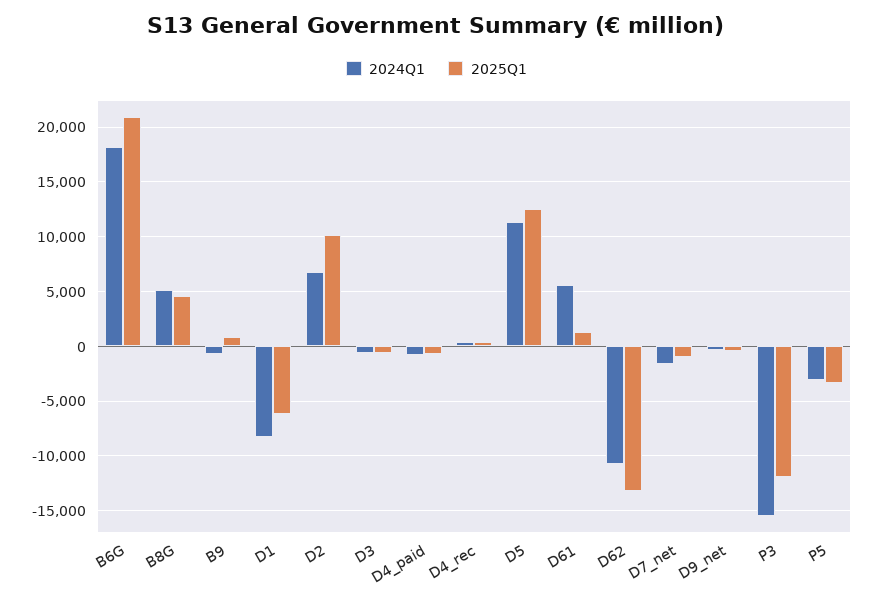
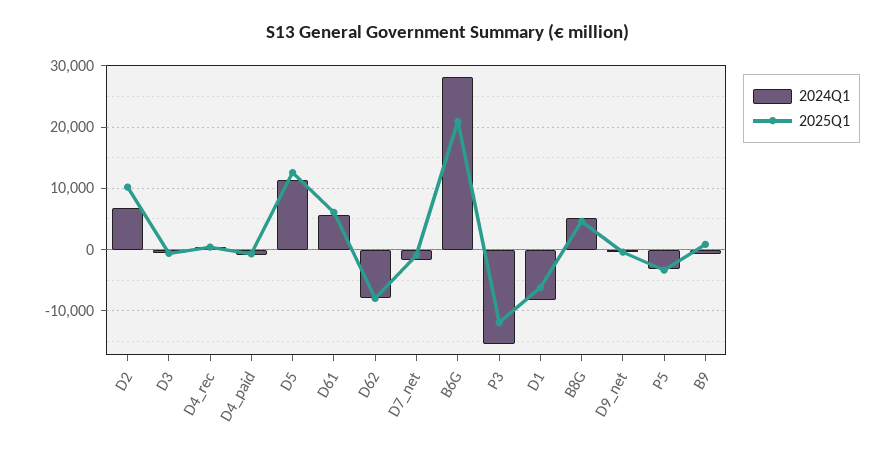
  {
    "2024Q1": {
-     "B6G": 18000,
+     "B6G": 28000,
      "B8G": 5000,
      "B9": -1000,
      "D1": -8000,
      "D2": 7000,
      "D3": -1000,
      "D4_paid": -1000,
      "D4_rec": 0,
      "D5": 11000,
      "D61": 6000,
-     "D62": -11000,
+     "D62": -8000,
      "D7_net": -2000,
      "D9_net": 0,
      "P3": -15000,
      "P5": -3000
    },
    "2025Q1": {
      "B6G": 21000,
      "B8G": 5000,
      "B9": 1000,
      "D1": -6000,
      "D2": 10000,
      "D3": -1000,
      "D4_paid": -1000,
      "D4_rec": 0,
      "D5": 13000,
-     "D61": 1000,
+     "D61": 6000,
-     "D62": -13000,
+     "D62": -8000,
      "D7_net": -1000,
      "D9_net": 0,
      "P3": -12000,
      "P5": -3000
    }
  }

